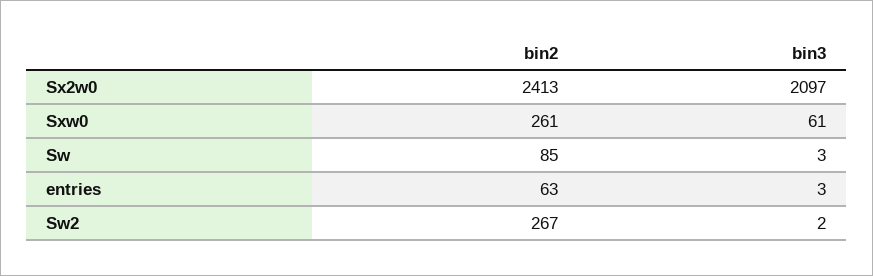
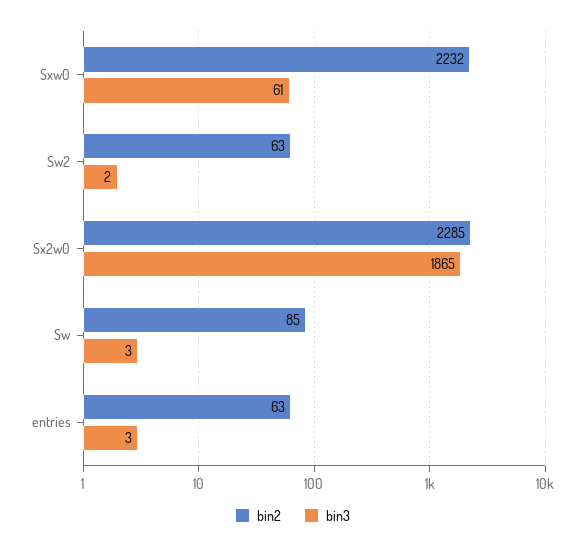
  {
    "bin2": {
-     "Sx2w0": 2413,
+     "Sx2w0": 2285,
-     "Sxw0": 261,
+     "Sxw0": 2232,
      "Sw": 85,
      "entries": 63,
-     "Sw2": 267
+     "Sw2": 63
    },
    "bin3": {
-     "Sx2w0": 2097,
+     "Sx2w0": 1865,
      "Sxw0": 61,
      "Sw": 3,
      "entries": 3,
      "Sw2": 2
    }
  }

